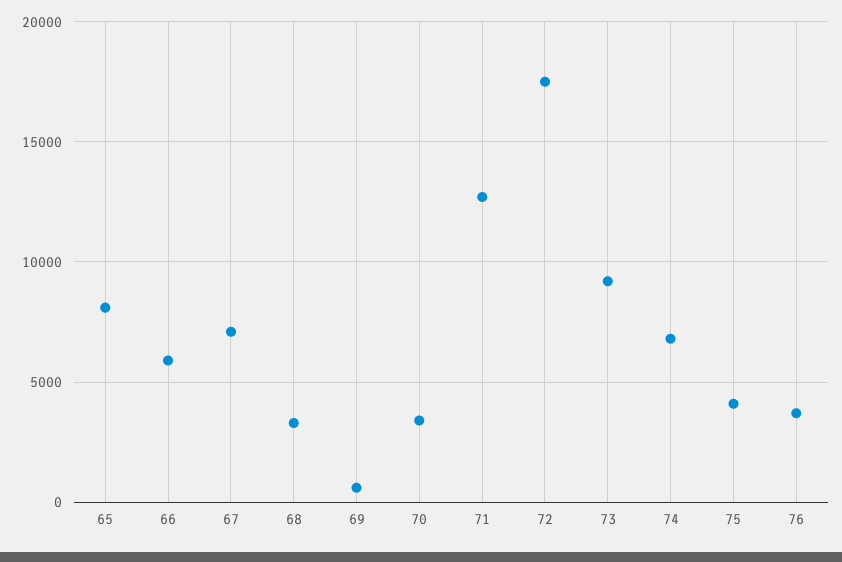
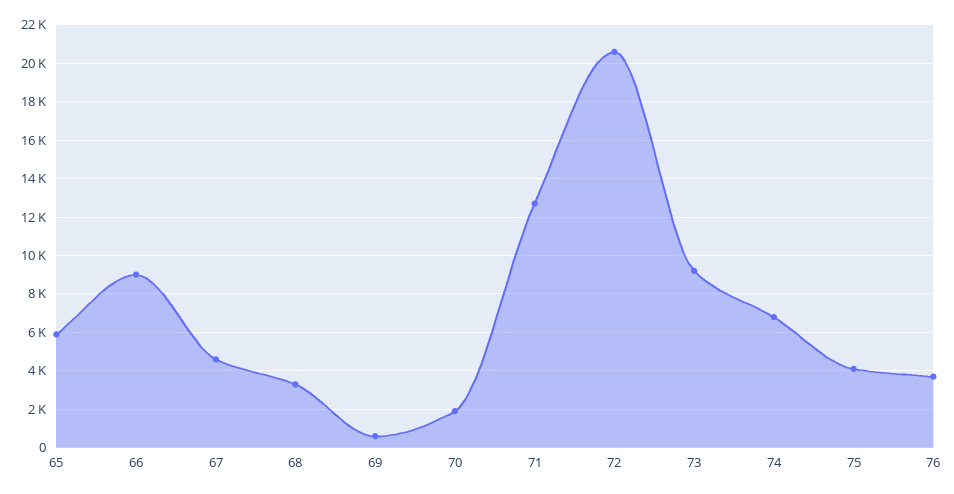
  {
-   "65": 8000,
+   "65": 6000,
-   "66": 6000,
+   "66": 9000,
-   "67": 7000,
+   "67": 4500,
    "68": 3500,
    "69": 500,
-   "70": 3500,
+   "70": 2000,
    "71": 12500,
-   "72": 17500,
+   "72": 20500,
    "73": 9000,
    "74": 7000,
    "75": 4000,
    "76": 3500
  }

